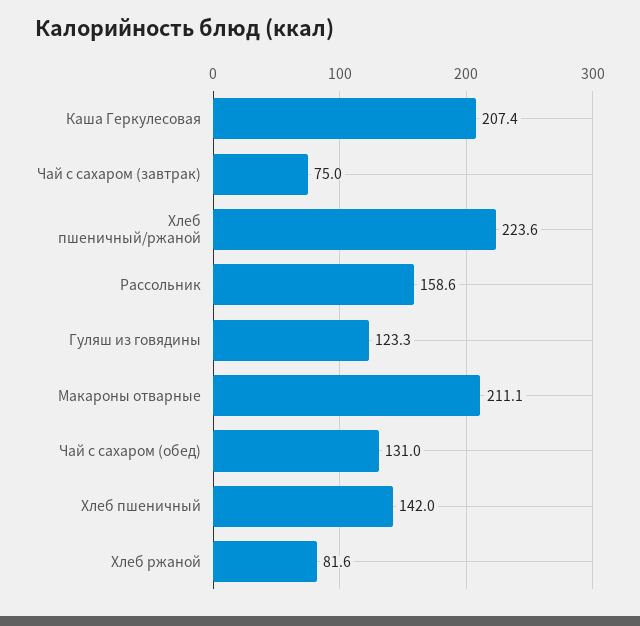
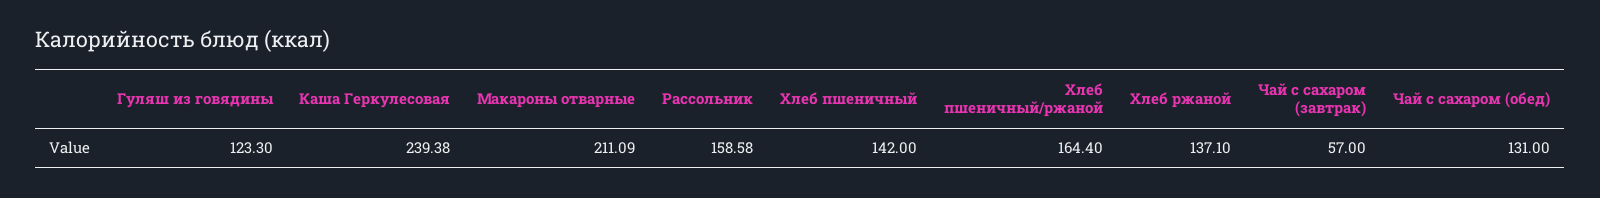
  {
-   "Каша Геркулесовая": 207.4,
+   "Каша Геркулесовая": 239.38,
-   "Чай с сахаром (завтрак)": 75,
+   "Чай с сахаром (завтрак)": 57,
-   "Хлеб пшеничный/ржаной": 223.6,
+   "Хлеб пшеничный/ржаной": 164.4,
    "Рассольник": 158.58,
    "Гуляш из говядины": 123.3,
    "Макароны отварные": 211.09,
    "Чай с сахаром (обед)": 131,
    "Хлеб пшеничный": 142,
-   "Хлеб ржаной": 81.6
+   "Хлеб ржаной": 137.1
  }

